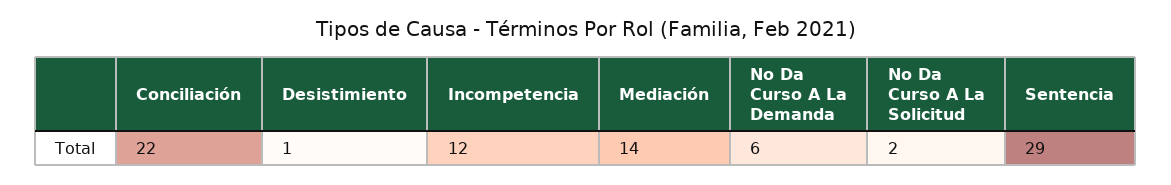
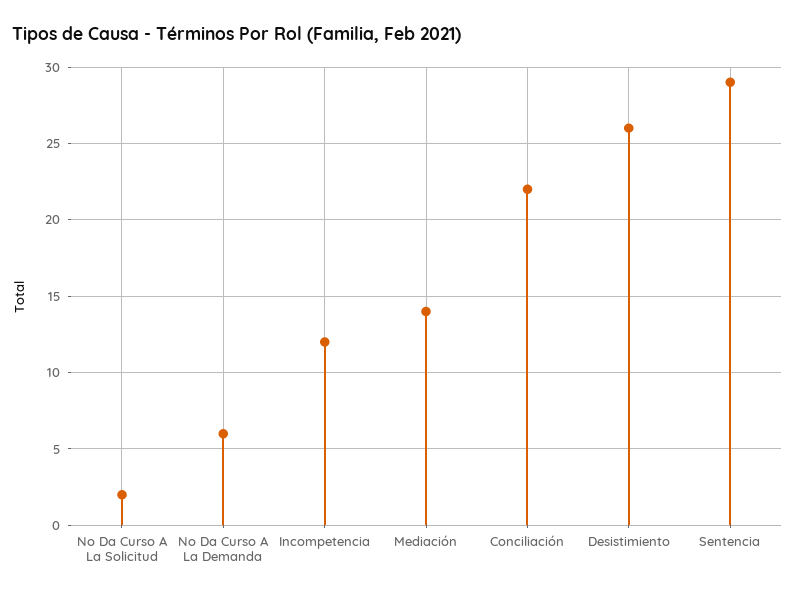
  {
    "Conciliación": 22,
-   "Desistimiento": 1,
+   "Desistimiento": 26,
    "Incompetencia": 12,
    "Mediación": 14,
    "No Da Curso A La Demanda": 6,
    "No Da Curso A La Solicitud": 2,
    "Sentencia": 29
  }

